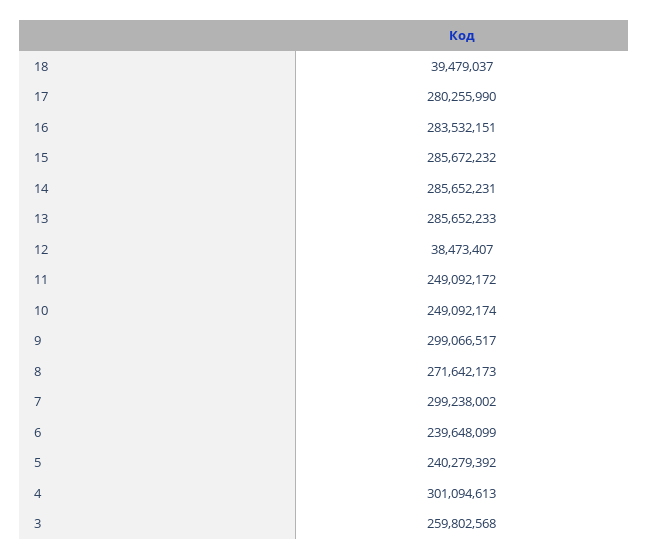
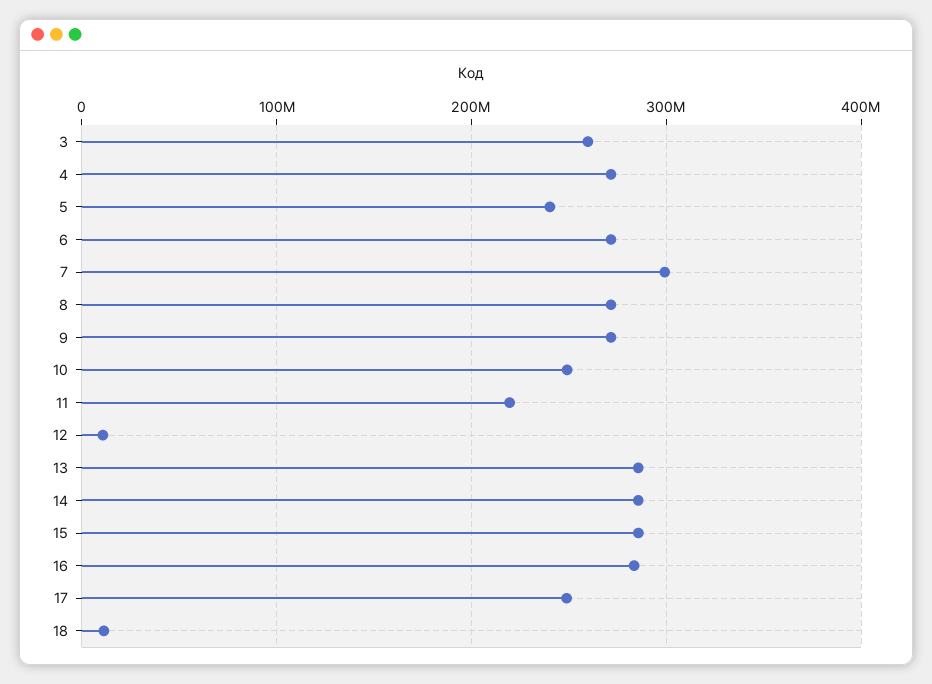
  {
-   "18": 39479037,
+   "18": 10000000,
-   "17": 280255990,
+   "17": 250000000,
    "16": 283532151,
    "15": 285672232,
    "14": 285652231,
    "13": 285652233,
-   "12": 38473407,
+   "12": 10000000,
-   "11": 249092172,
+   "11": 220000000,
    "10": 249092174,
-   "9": 299066517,
+   "9": 270000000,
    "8": 271642173,
    "7": 299238002,
-   "6": 239648099,
+   "6": 270000000,
    "5": 240279392,
-   "4": 301094613,
+   "4": 270000000,
    "3": 259802568
  }

